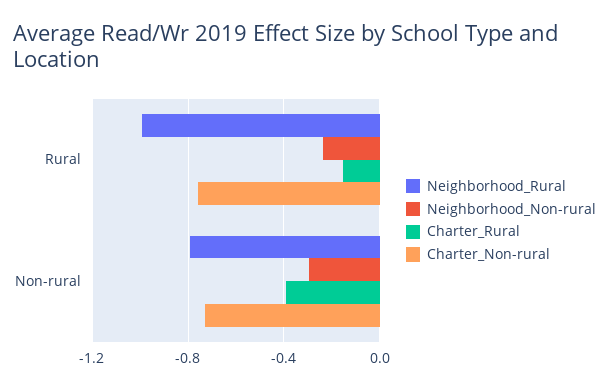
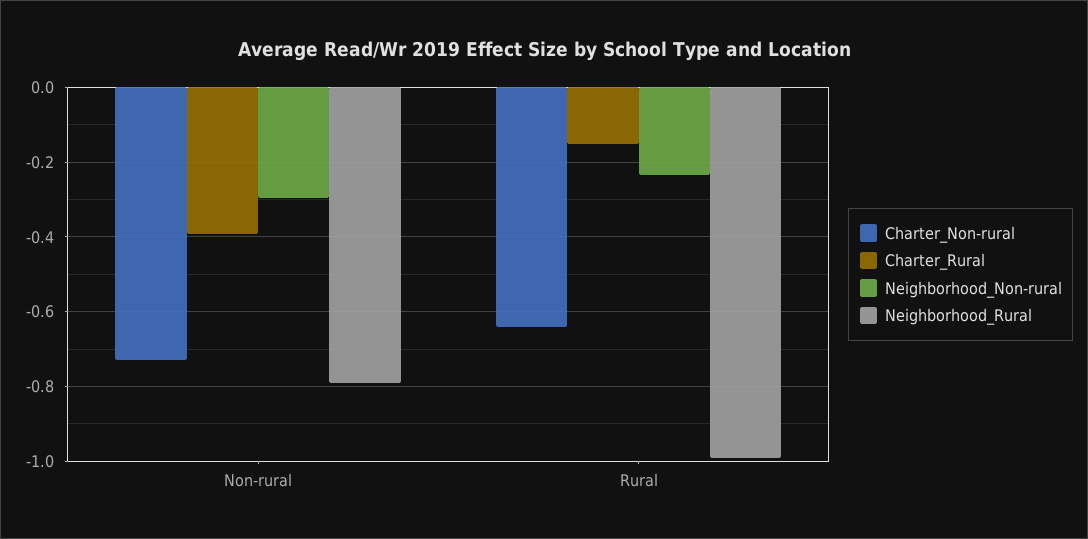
  {
    "Neighborhood_Rural": {
      "Rural": -1,
      "Non-rural": -0.8
    },
    "Neighborhood_Non-rural": {
      "Rural": -0.24,
      "Non-rural": -0.3
    },
    "Charter_Rural": {
      "Rural": -0.16,
      "Non-rural": -0.4
    },
    "Charter_Non-rural": {
-     "Rural": -0.75,
+     "Rural": -0.64,
      "Non-rural": -0.72
    }
  }

